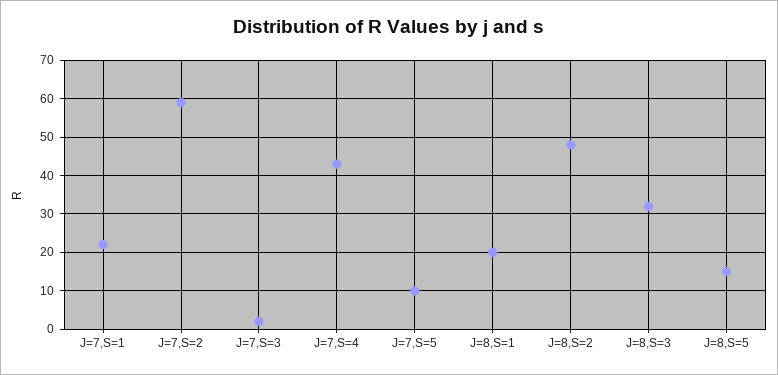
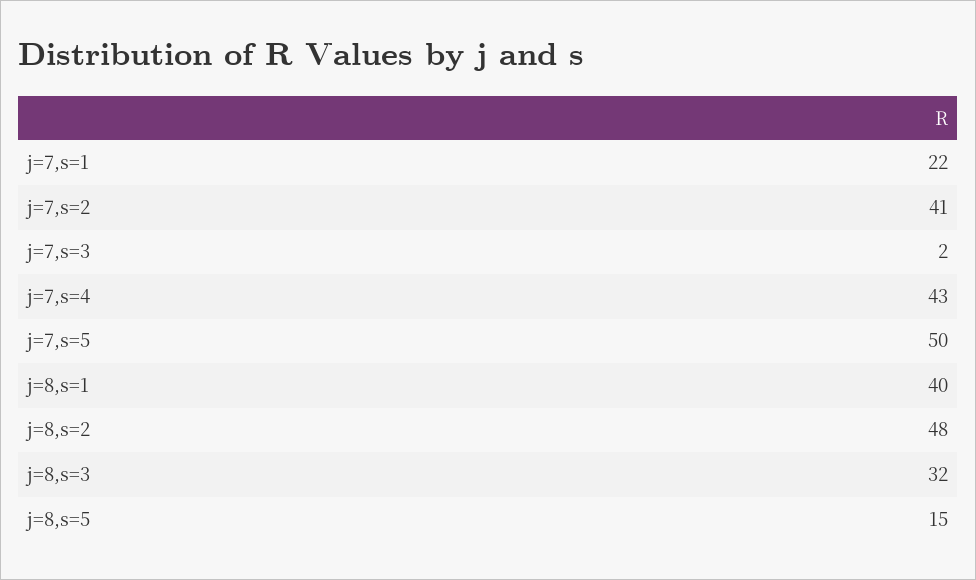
  {
    "J=7,S=1": 22,
-   "J=7,S=2": 60,
+   "J=7,S=2": 41,
    "J=7,S=3": 2,
    "J=7,S=4": 43,
-   "J=7,S=5": 10,
+   "J=7,S=5": 50,
-   "J=8,S=1": 20,
+   "J=8,S=1": 40,
    "J=8,S=2": 48,
    "J=8,S=3": 32,
    "J=8,S=5": 15
  }

